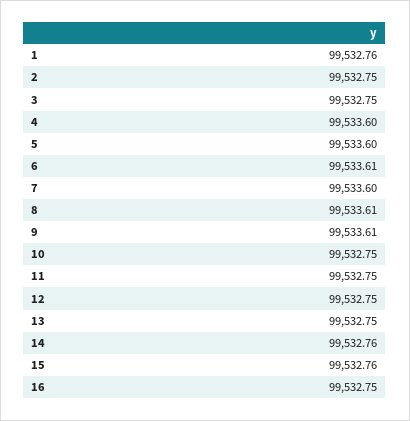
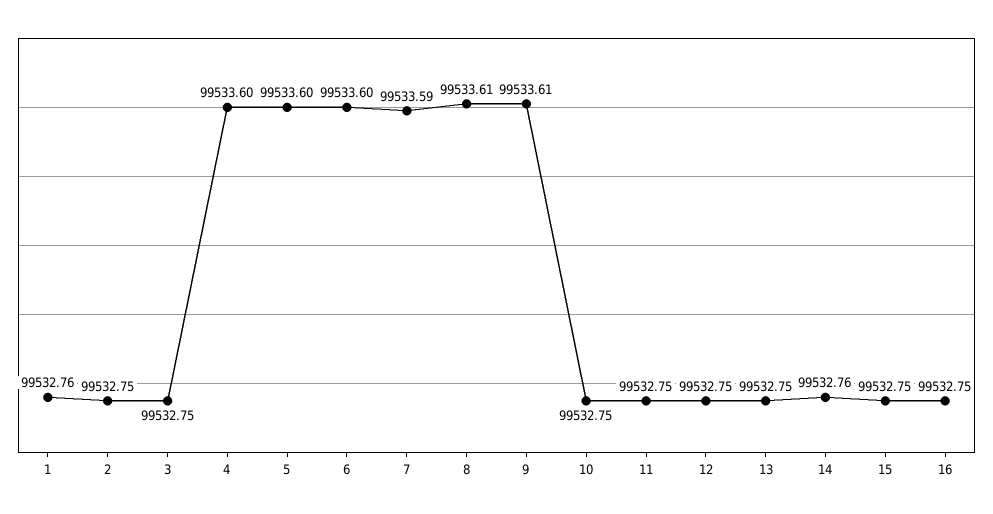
  {
    "1": 99532.76,
    "2": 99532.75,
    "3": 99532.75,
    "4": 99533.6,
    "5": 99533.6,
-   "6": 99533.61,
+   "6": 99533.6,
-   "7": 99533.6,
+   "7": 99533.59,
    "8": 99533.61,
    "9": 99533.61,
    "10": 99532.75,
    "11": 99532.75,
    "12": 99532.75,
    "13": 99532.75,
    "14": 99532.76,
-   "15": 99532.76,
+   "15": 99532.75,
    "16": 99532.75
  }

